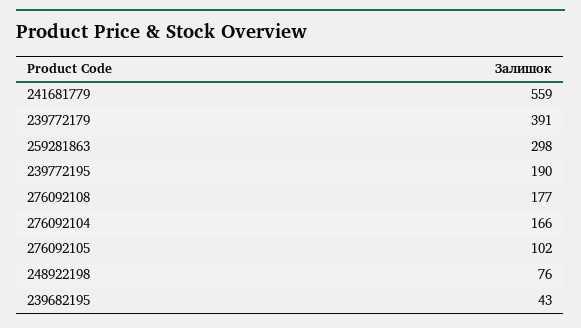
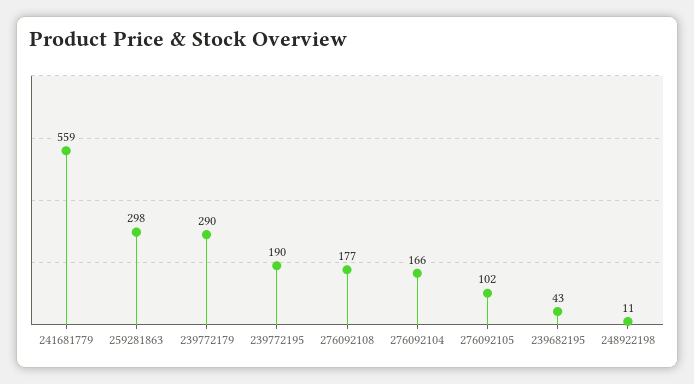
  {
    "241681779": 559,
-   "239772179": 391,
+   "239772179": 290,
    "259281863": 298,
    "239772195": 190,
    "276092108": 177,
    "276092104": 166,
    "276092105": 102,
-   "248922198": 76,
+   "248922198": 11,
    "239682195": 43
  }

